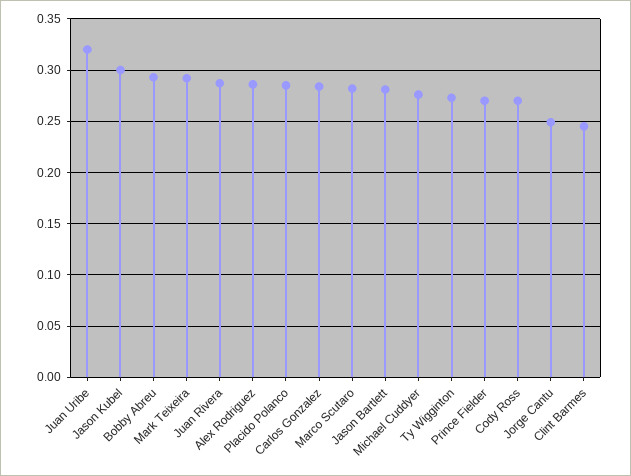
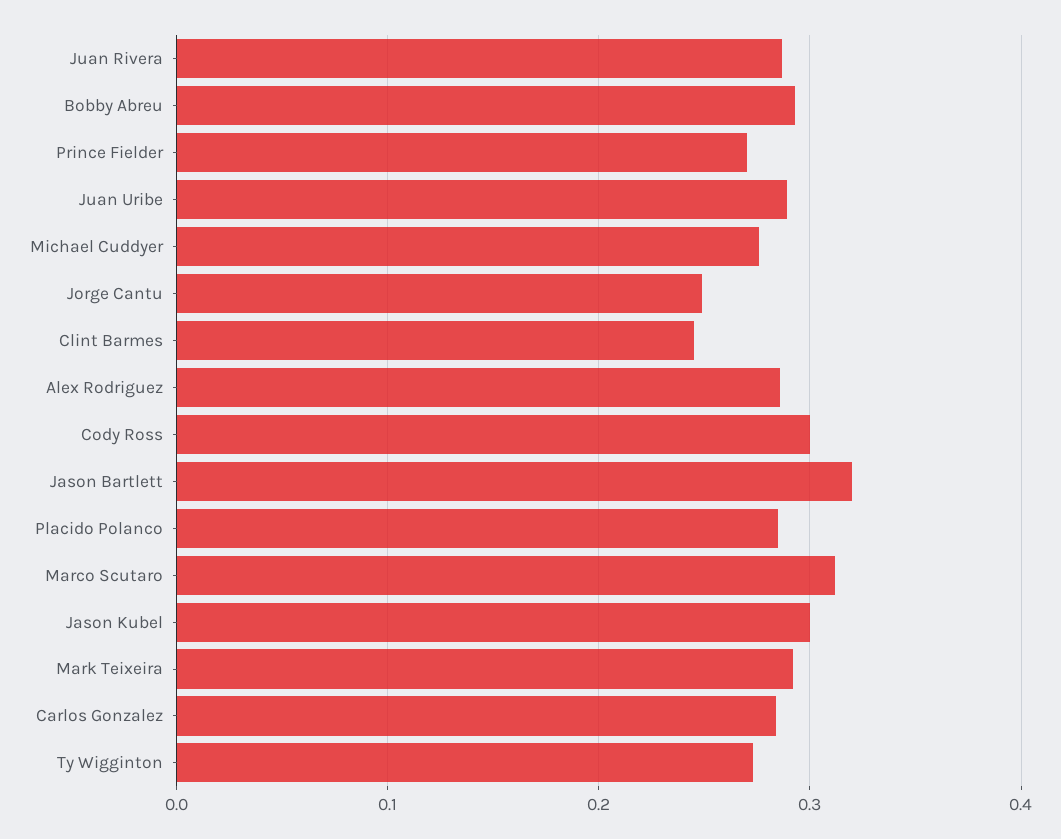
  {
-   "Juan Uribe": 0.32,
+   "Juan Uribe": 0.29,
    "Jason Kubel": 0.3,
    "Bobby Abreu": 0.29,
    "Mark Teixeira": 0.29,
    "Juan Rivera": 0.29,
    "Alex Rodriguez": 0.29,
    "Placido Polanco": 0.29,
    "Carlos Gonzalez": 0.28,
-   "Marco Scutaro": 0.28,
+   "Marco Scutaro": 0.31,
-   "Jason Bartlett": 0.28,
+   "Jason Bartlett": 0.32,
    "Michael Cuddyer": 0.28,
    "Ty Wigginton": 0.27,
    "Prince Fielder": 0.27,
-   "Cody Ross": 0.27,
+   "Cody Ross": 0.3,
    "Jorge Cantu": 0.25,
    "Clint Barmes": 0.25
  }

